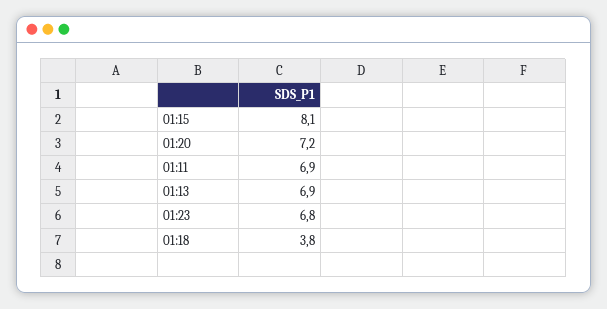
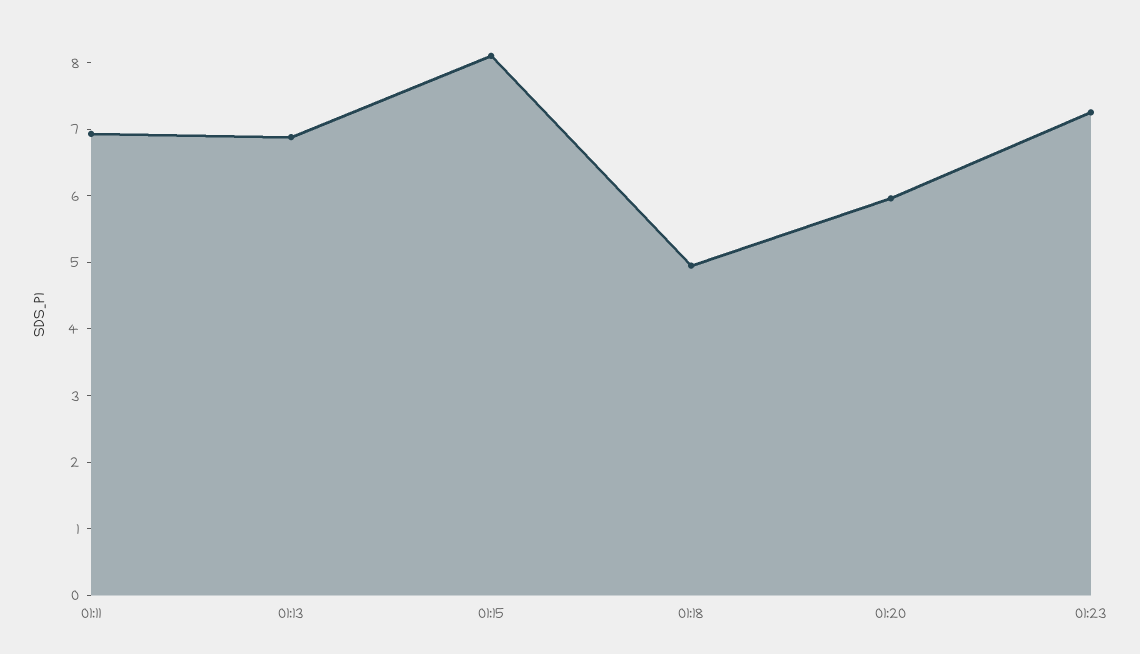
  {
    "01:15": 8.1,
-   "01:20": 7.2,
+   "01:20": 6,
    "01:11": 6.9,
    "01:13": 6.9,
-   "01:23": 6.8,
+   "01:23": 7.2,
-   "01:18": 3.8
+   "01:18": 5
  }

